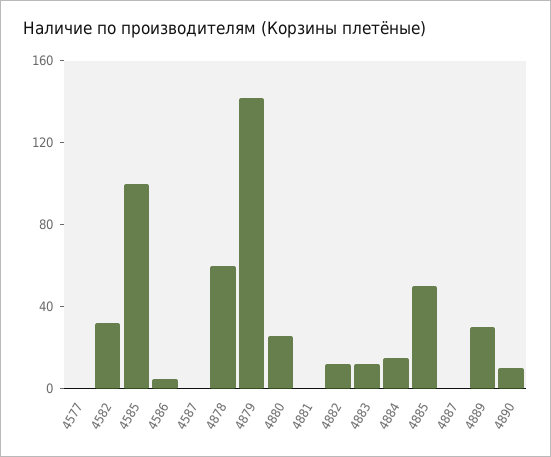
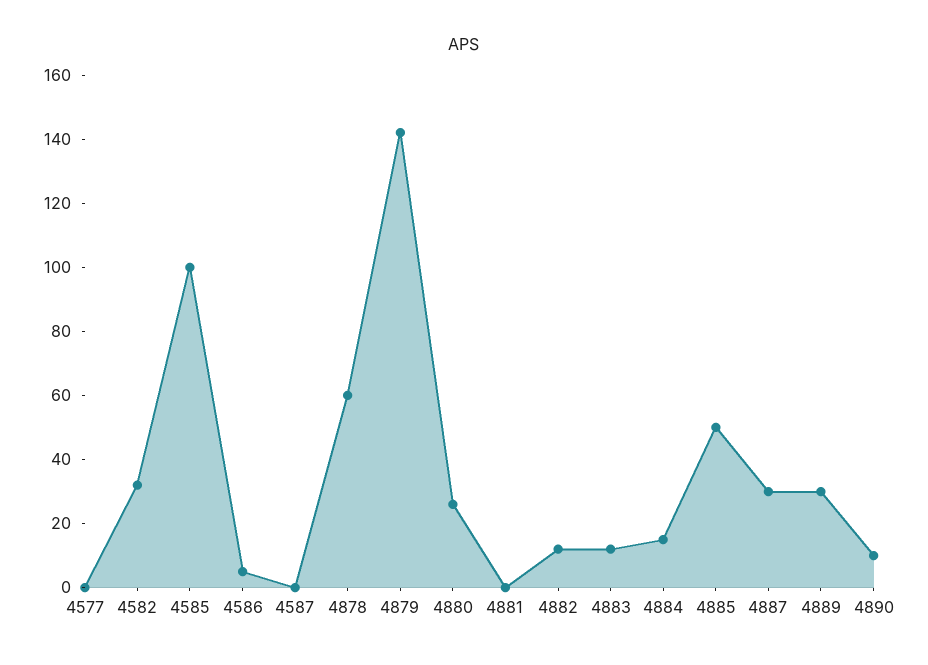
  {
    "4577": 0,
    "4582": 30,
    "4585": 100,
    "4586": 5,
    "4587": 0,
    "4878": 60,
    "4879": 140,
    "4880": 25,
    "4881": 0,
    "4882": 10,
    "4883": 10,
    "4884": 15,
    "4885": 50,
-   "4887": 0,
+   "4887": 30,
    "4889": 30,
    "4890": 10
  }

